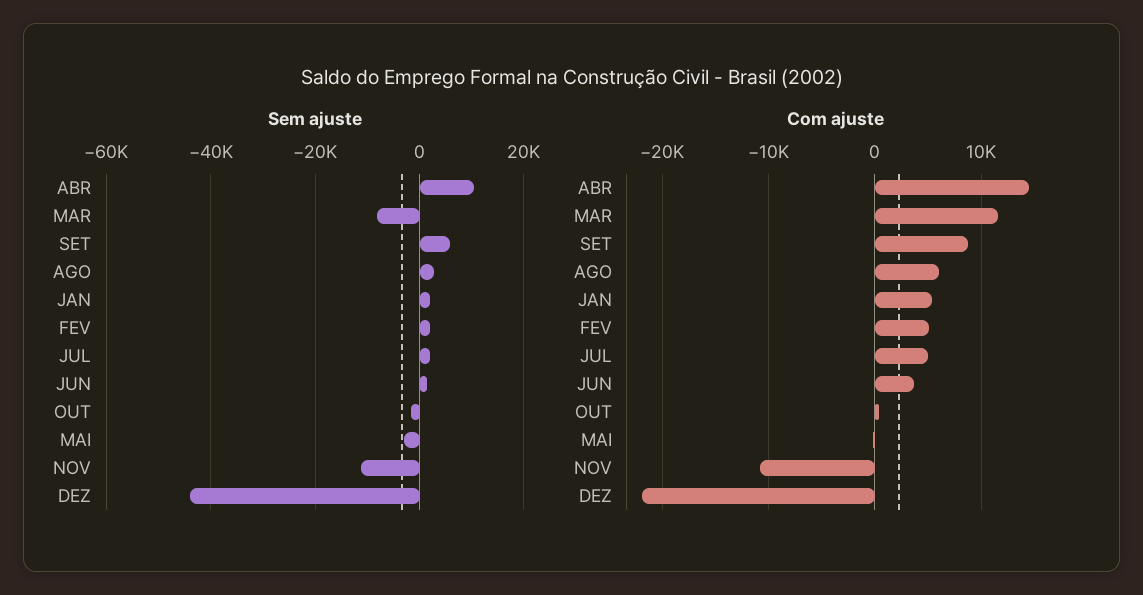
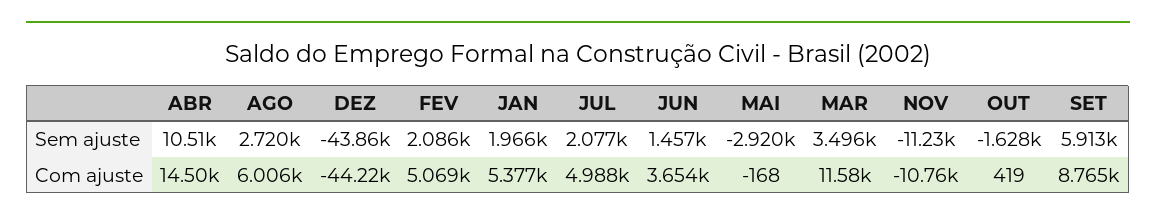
  {
    "Sem ajuste": {
      "ABR": 10510,
-     "MAR": -8000,
+     "MAR": 3496,
      "SET": 5913,
      "AGO": 2720,
      "JAN": 1966,
      "FEV": 2086,
      "JUL": 2077,
      "JUN": 1457,
      "OUT": -1628,
      "MAI": -2920,
      "NOV": -11230,
      "DEZ": -43860
    },
    "Com ajuste": {
      "ABR": 14500,
      "MAR": 11580,
      "SET": 8765,
      "AGO": 6006,
      "JAN": 5377,
      "FEV": 5069,
      "JUL": 4988,
      "JUN": 3654,
      "OUT": 419,
      "MAI": -168,
      "NOV": -10760,
-     "DEZ": -22000
+     "DEZ": -44220
    }
  }

